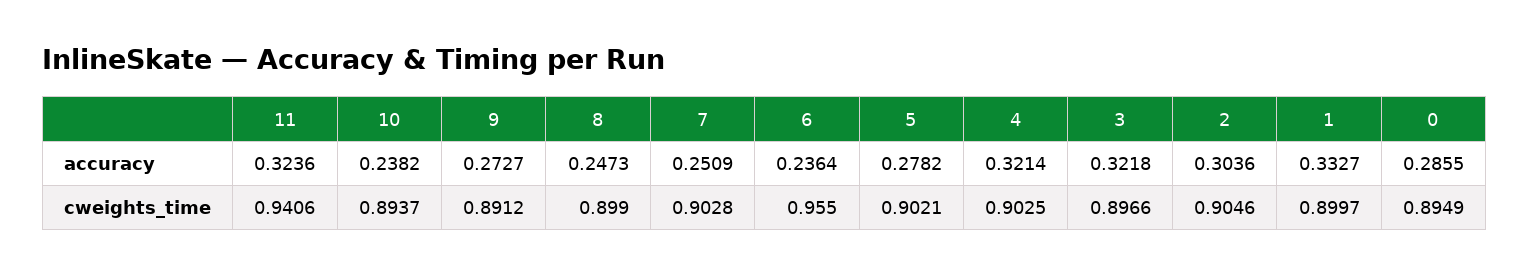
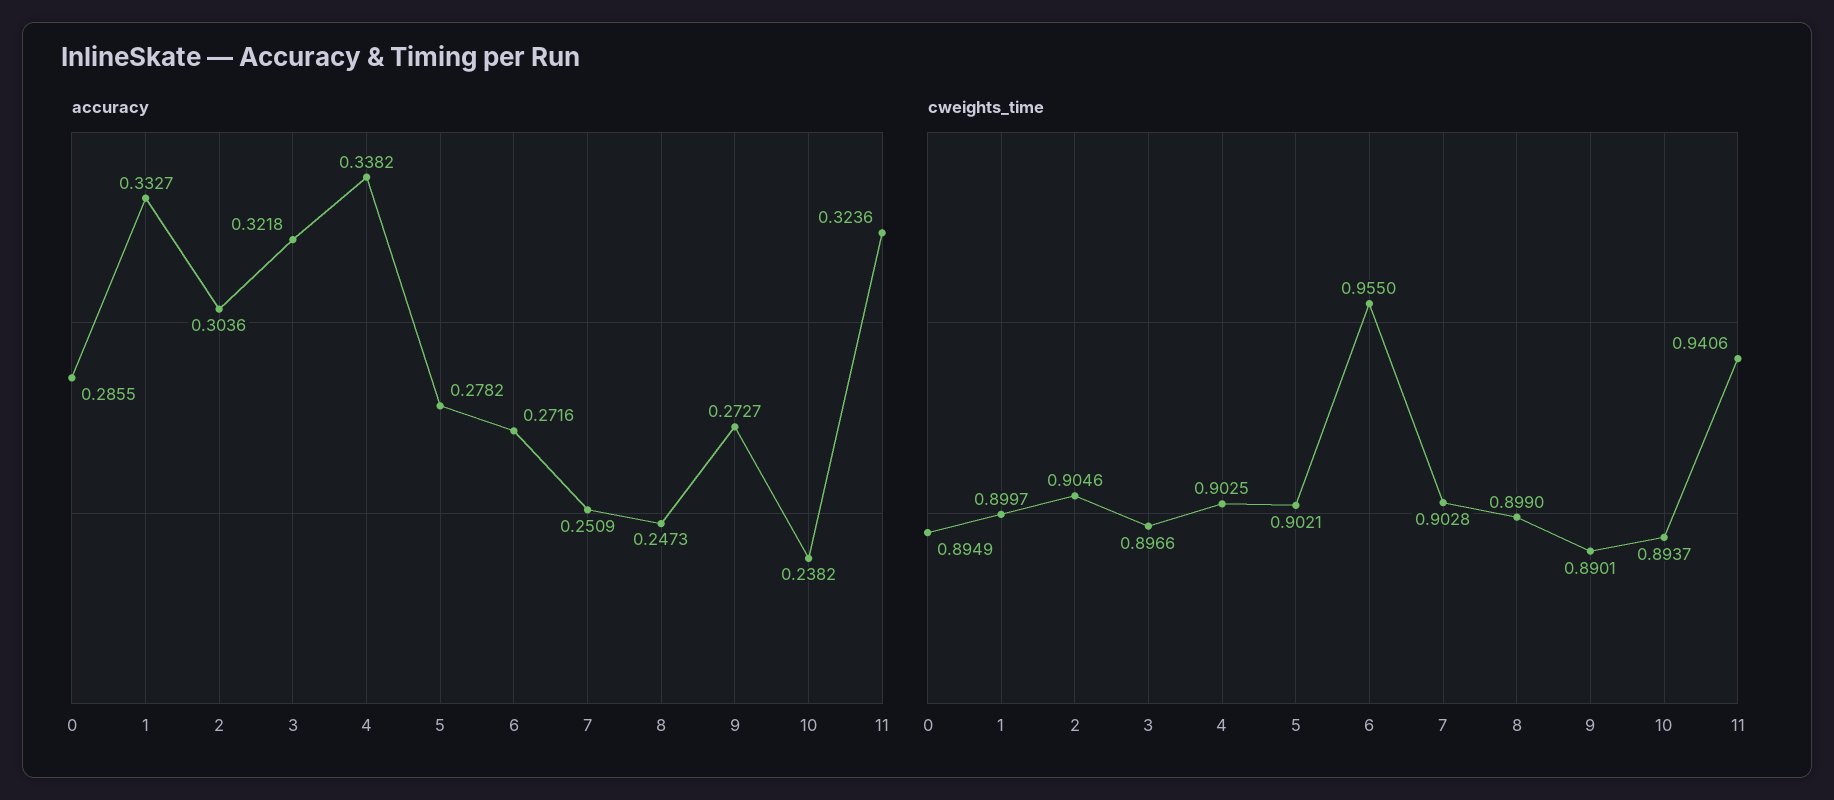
  {
    "accuracy": {
      "11": 0.3236,
      "10": 0.2382,
      "9": 0.2727,
      "8": 0.2473,
      "7": 0.2509,
-     "6": 0.2364,
+     "6": 0.2716,
      "5": 0.2782,
-     "4": 0.3214,
+     "4": 0.3382,
      "3": 0.3218,
      "2": 0.3036,
      "1": 0.3327,
      "0": 0.2855
    },
    "cweights_time": {
      "11": 0.9406,
      "10": 0.8937,
-     "9": 0.8912,
+     "9": 0.8901,
      "8": 0.899,
      "7": 0.9028,
      "6": 0.955,
      "5": 0.9021,
      "4": 0.9025,
      "3": 0.8966,
      "2": 0.9046,
      "1": 0.8997,
      "0": 0.8949
    }
  }

